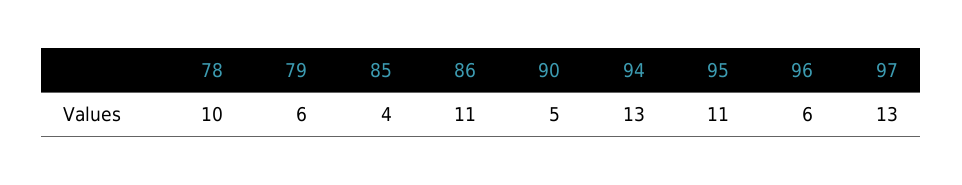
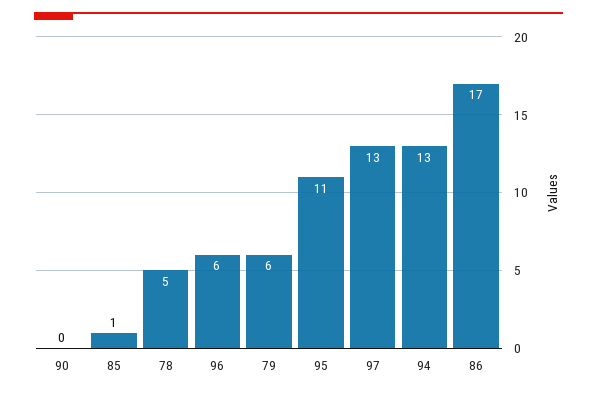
  {
-   "78": 10,
+   "78": 5,
    "79": 6,
-   "85": 4,
+   "85": 1,
-   "86": 11,
+   "86": 17,
-   "90": 5,
+   "90": 0,
    "94": 13,
    "95": 11,
    "96": 6,
    "97": 13
  }

